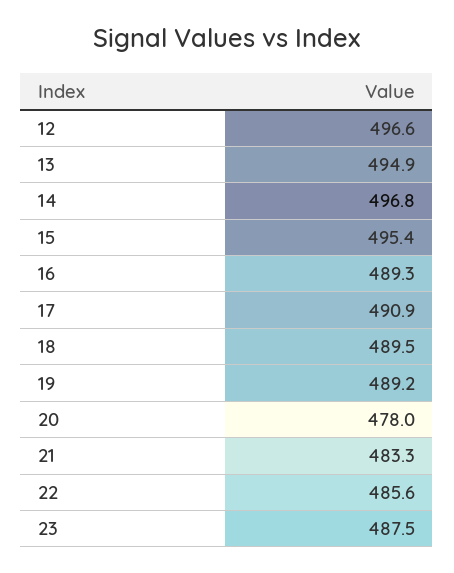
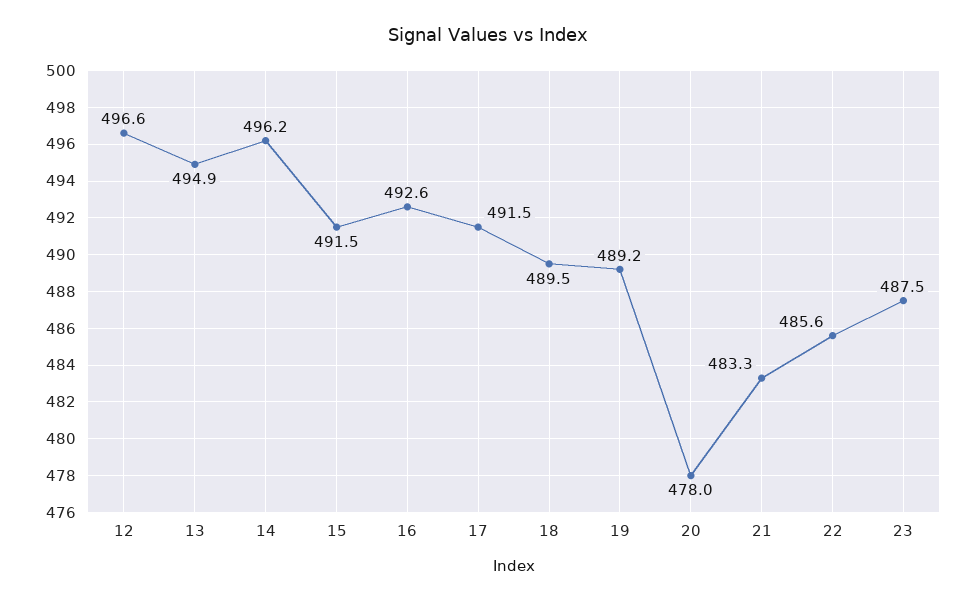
  {
    "12": 496.6,
    "13": 494.9,
-   "14": 496.8,
+   "14": 496.2,
-   "15": 495.4,
+   "15": 491.5,
-   "16": 489.3,
+   "16": 492.6,
-   "17": 490.9,
+   "17": 491.5,
    "18": 489.5,
    "19": 489.2,
    "20": 478,
    "21": 483.3,
    "22": 485.6,
    "23": 487.5
  }

